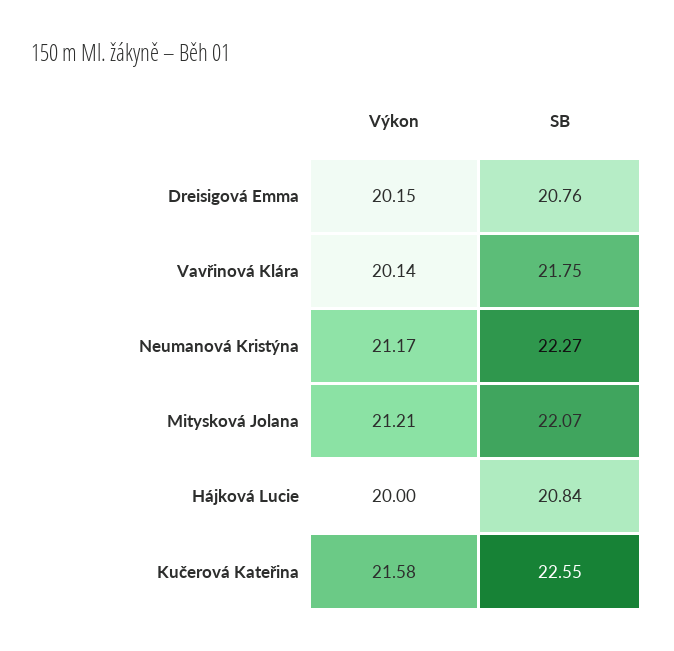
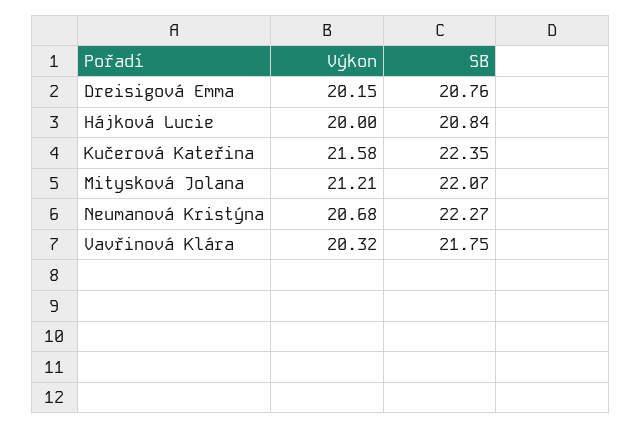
  {
    "Výkon": {
      "Dreisigová Emma": 20.15,
-     "Vavřinová Klára": 20.14,
+     "Vavřinová Klára": 20.32,
-     "Neumanová Kristýna": 21.17,
+     "Neumanová Kristýna": 20.68,
      "Mitysková Jolana": 21.21,
      "Hájková Lucie": 20,
      "Kučerová Kateřina": 21.58
    },
    "SB": {
      "Dreisigová Emma": 20.76,
      "Vavřinová Klára": 21.75,
      "Neumanová Kristýna": 22.27,
      "Mitysková Jolana": 22.07,
      "Hájková Lucie": 20.84,
-     "Kučerová Kateřina": 22.55
+     "Kučerová Kateřina": 22.35
    }
  }

